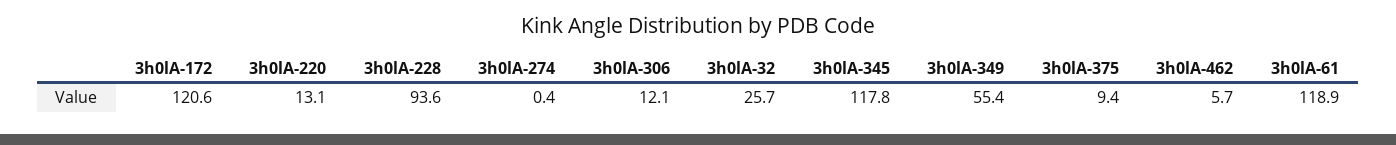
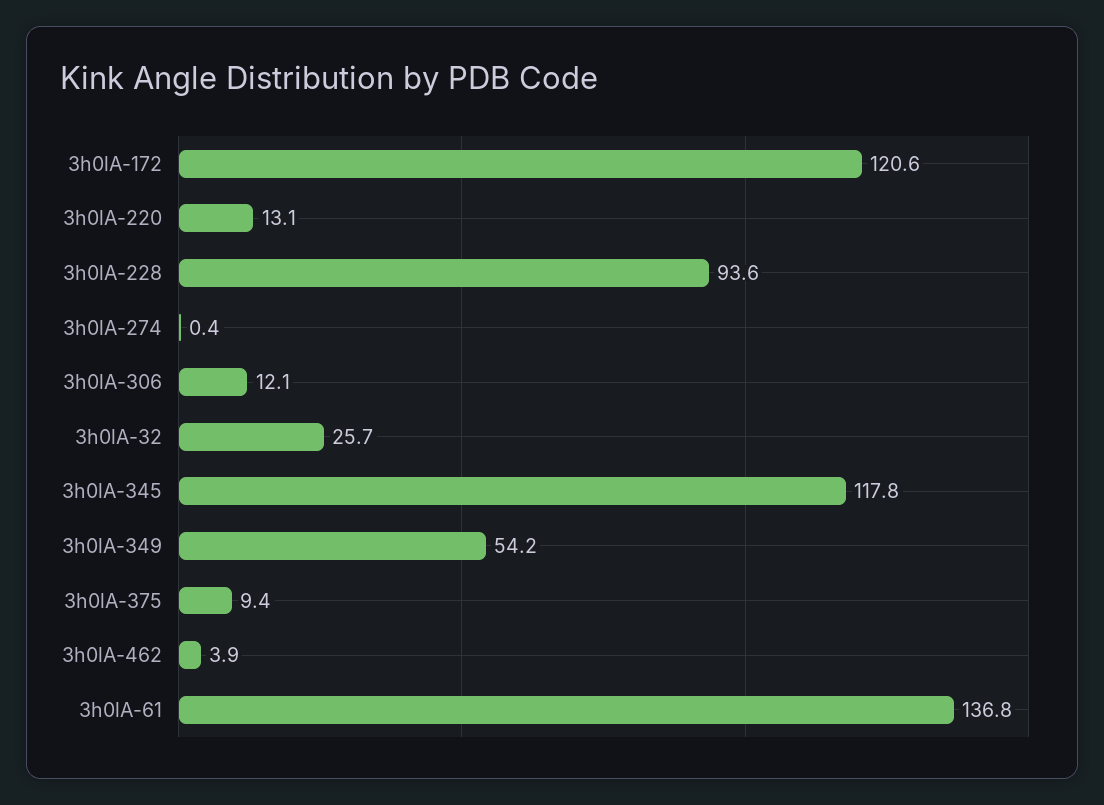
  {
    "3h0lA-172": 120.6,
    "3h0lA-220": 13.1,
    "3h0lA-228": 93.6,
    "3h0lA-274": 0.4,
    "3h0lA-306": 12.1,
    "3h0lA-32": 25.7,
    "3h0lA-345": 117.8,
-   "3h0lA-349": 55.4,
+   "3h0lA-349": 54.2,
    "3h0lA-375": 9.4,
-   "3h0lA-462": 5.7,
+   "3h0lA-462": 3.9,
-   "3h0lA-61": 118.9
+   "3h0lA-61": 136.8
  }

